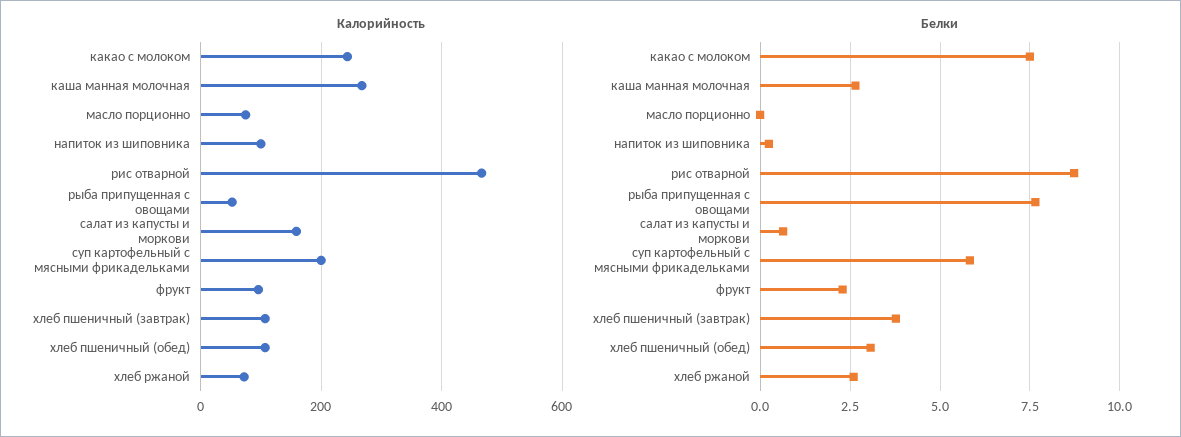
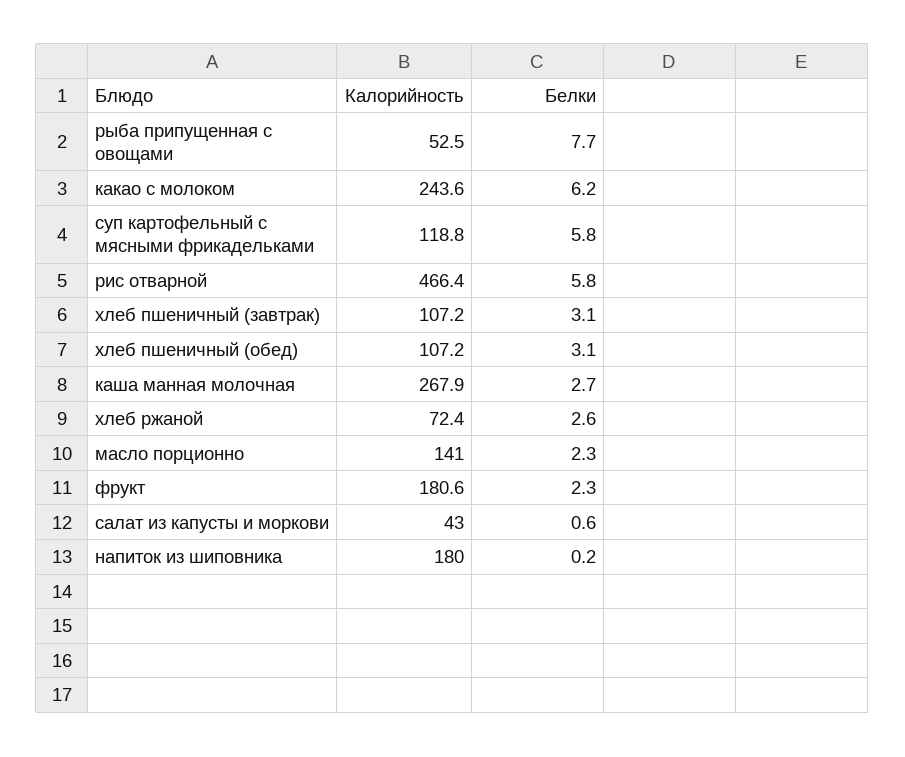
  {
    "Калорийность": {
      "какао с молоком": 243.6,
      "каша манная молочная": 267.9,
-     "масло порционно": 80,
+     "масло порционно": 141,
-     "напиток из шиповника": 100,
+     "напиток из шиповника": 180,
      "рис отварной": 466.4,
      "рыба припущенная с овощами": 52.5,
-     "салат из капусты и моркови": 160,
+     "салат из капусты и моркови": 43,
-     "суп картофельный с мясными фрикадельками": 200,
+     "суп картофельный с мясными фрикадельками": 118.8,
-     "фрукт": 100,
+     "фрукт": 180.6,
      "хлеб пшеничный (завтрак)": 107.2,
      "хлеб пшеничный (обед)": 107.2,
      "хлеб ржаной": 72.4
    },
    "Белки": {
-     "какао с молоком": 7.5,
+     "какао с молоком": 6.2,
      "каша манная молочная": 2.7,
-     "масло порционно": 0,
+     "масло порционно": 2.3,
      "напиток из шиповника": 0.2,
-     "рис отварной": 8.75,
+     "рис отварной": 5.8,
      "рыба припущенная с овощами": 7.7,
      "салат из капусты и моркови": 0.6,
      "суп картофельный с мясными фрикадельками": 5.8,
      "фрукт": 2.3,
-     "хлеб пшеничный (завтрак)": 3.75,
+     "хлеб пшеничный (завтрак)": 3.1,
      "хлеб пшеничный (обед)": 3.1,
      "хлеб ржаной": 2.6
    }
  }

